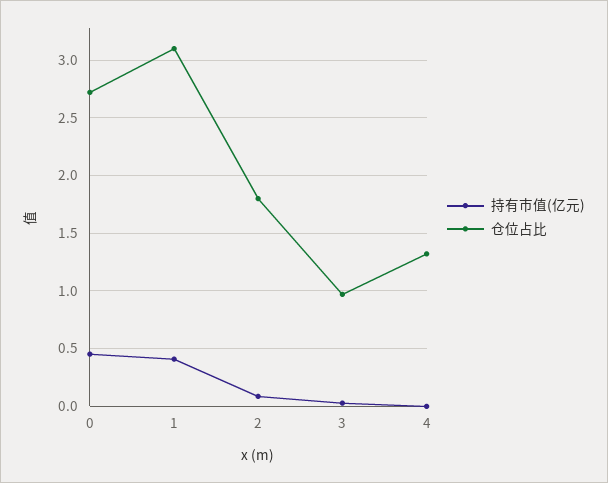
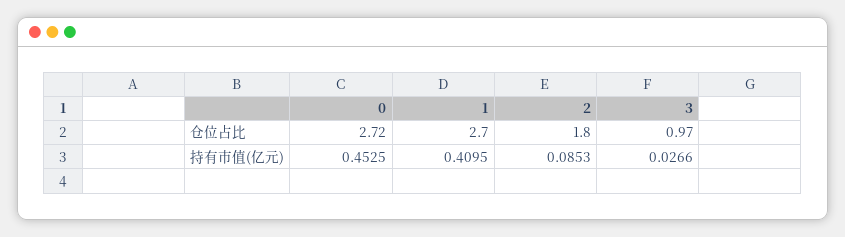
  {
    "持有市值(亿元)": {
      "0": 0.4525,
      "1": 0.4095,
      "2": 0.0853,
-     "3": 0.0266,
+     "3": 0.0266
-     "4": 0
    },
    "仓位占比": {
      "0": 2.72,
-     "1": 3.1,
+     "1": 2.7,
      "2": 1.8,
-     "3": 0.97,
+     "3": 0.97
-     "4": 1.3
    }
  }

